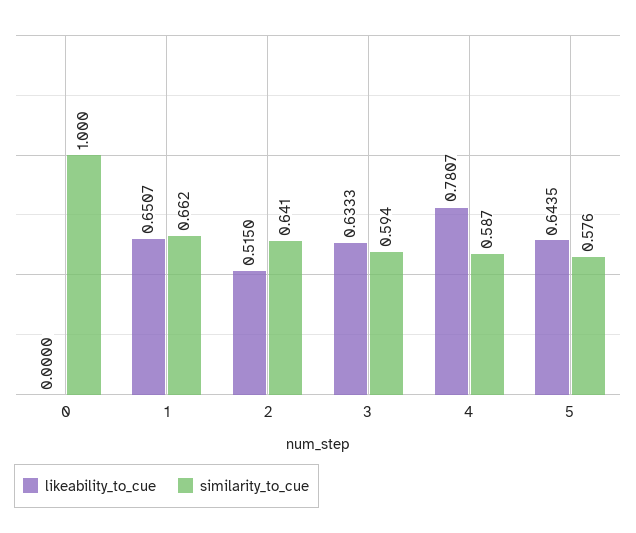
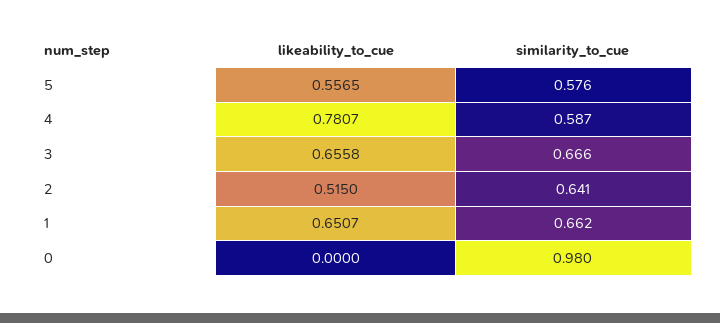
  {
    "likeability_to_cue": {
      "0": 0,
      "1": 0.6507,
      "2": 0.515,
-     "3": 0.6333,
+     "3": 0.6558,
      "4": 0.7807,
-     "5": 0.6435
+     "5": 0.5565
    },
    "similarity_to_cue": {
-     "0": 1,
+     "0": 0.98,
      "1": 0.662,
      "2": 0.641,
-     "3": 0.594,
+     "3": 0.666,
      "4": 0.587,
      "5": 0.576
    }
  }

